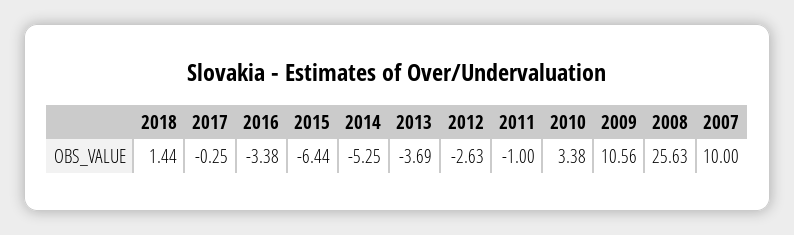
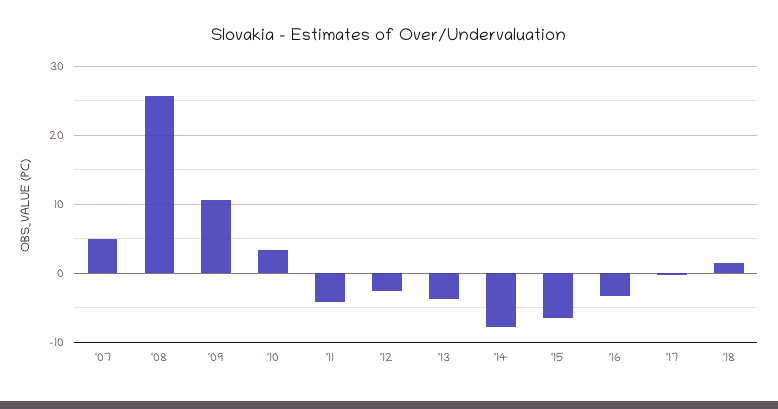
  {
    "2018": 1.44,
    "2017": -0.25,
    "2016": -3.38,
    "2015": -6.44,
-   "2014": -5.25,
+   "2014": -8,
    "2013": -3.69,
    "2012": -2.63,
-   "2011": -1,
+   "2011": -4,
    "2010": 3.38,
    "2009": 10.56,
    "2008": 25.63,
-   "2007": 10
+   "2007": 5
  }

